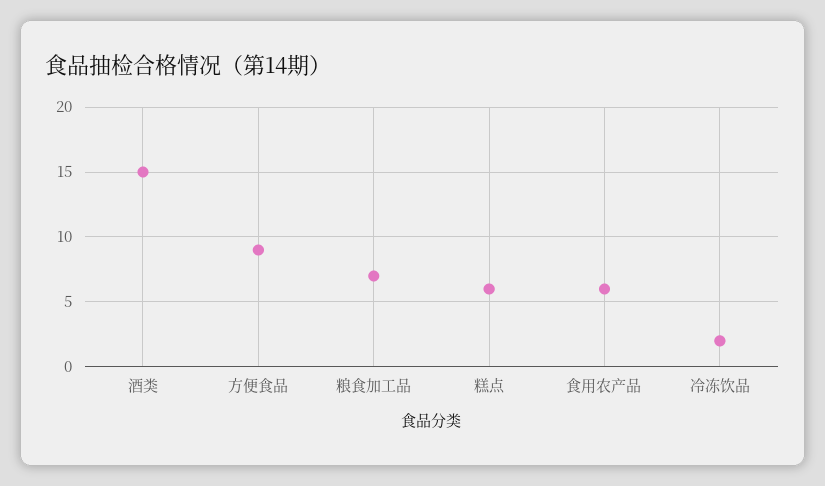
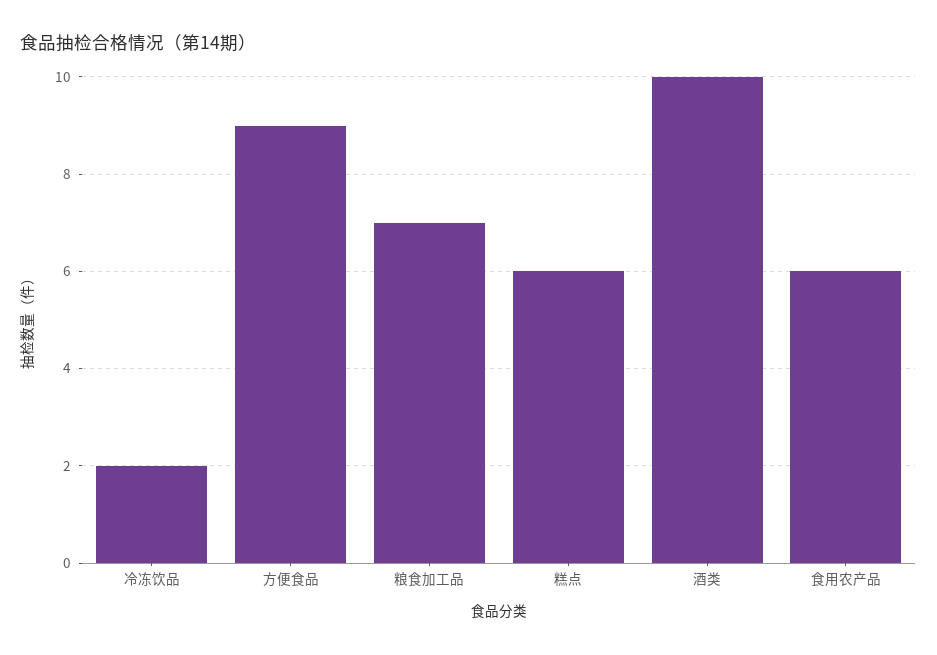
  {
-   "酒类": 15,
+   "酒类": 10,
    "方便食品": 9,
    "粮食加工品": 7,
    "糕点": 6,
    "食用农产品": 6,
    "冷冻饮品": 2
  }

